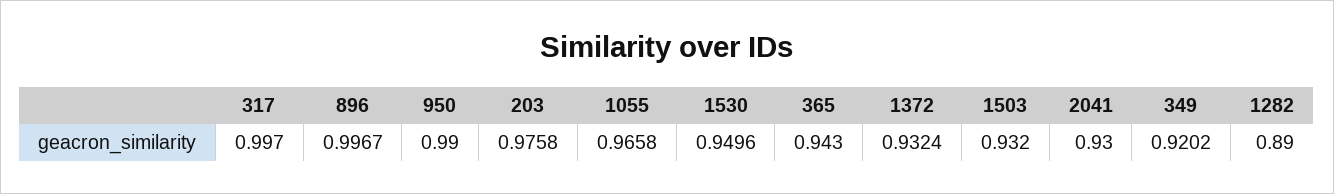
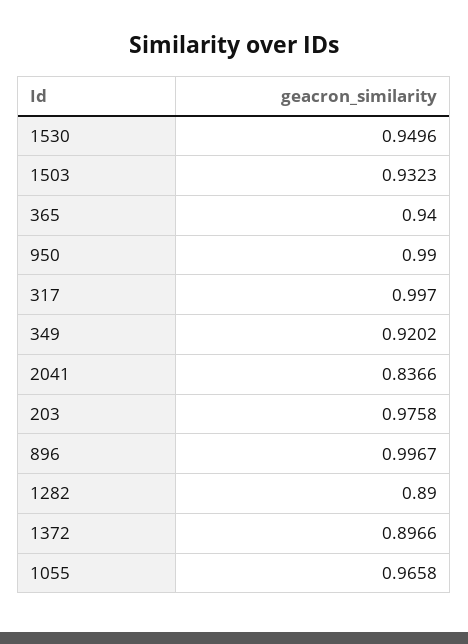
  {
    "317": 0.997,
    "896": 0.9967,
    "950": 0.99,
    "203": 0.9758,
    "1055": 0.9658,
    "1530": 0.9496,
-   "365": 0.943,
+   "365": 0.94,
-   "1372": 0.9324,
+   "1372": 0.8966,
-   "1503": 0.932,
+   "1503": 0.9323,
-   "2041": 0.93,
+   "2041": 0.8366,
    "349": 0.9202,
    "1282": 0.89
  }

